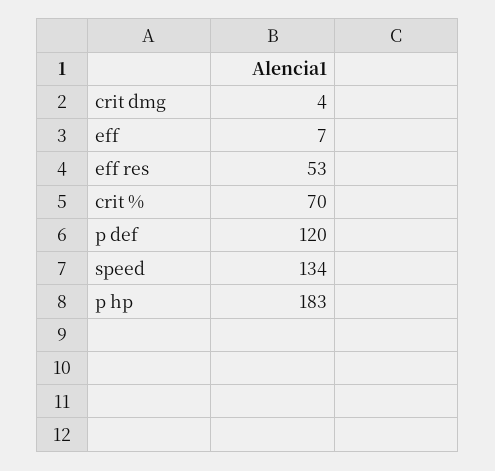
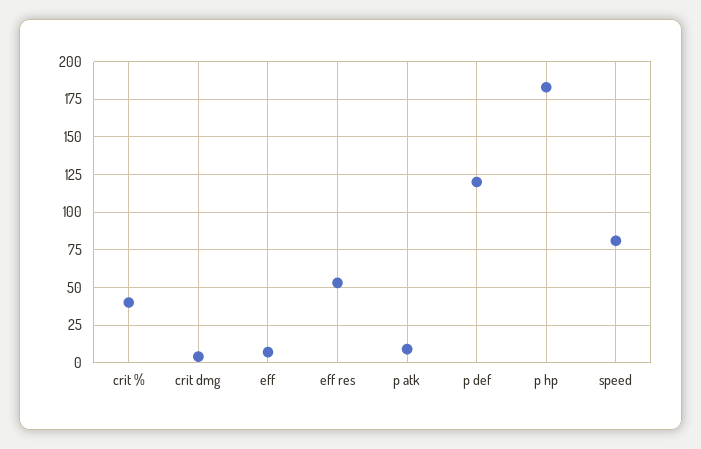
  {
    "crit dmg": 4,
    "eff": 7,
    "eff res": 53,
-   "crit %": 70,
+   "crit %": 40,
    "p def": 120,
-   "speed": 134,
+   "speed": 80,
-   "p hp": 183
+   "p hp": 183,
+   "p atk": 10
  }

